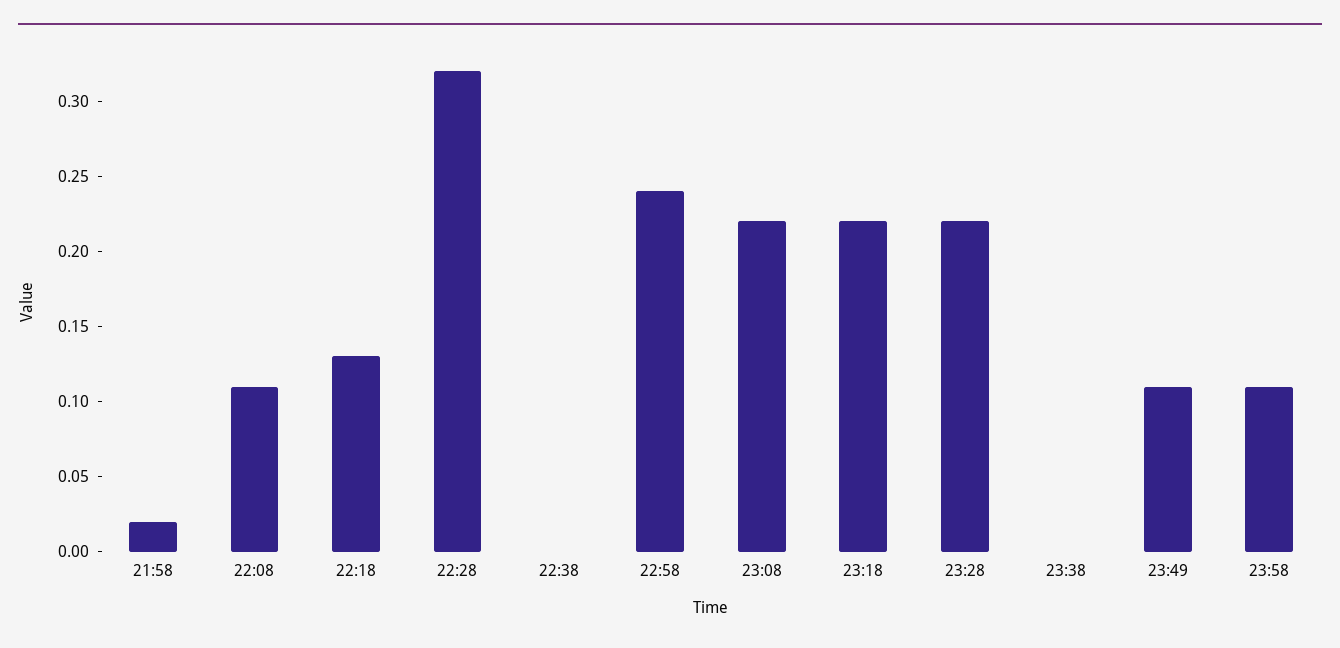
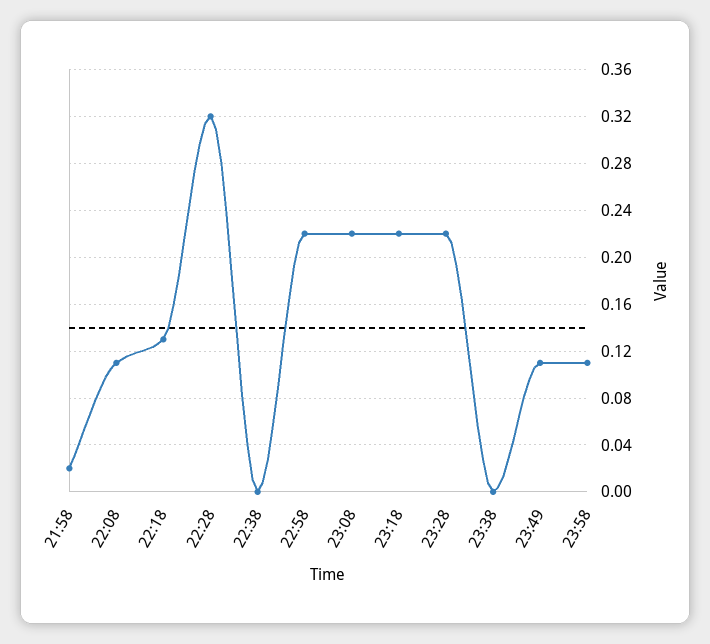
  {
    "21:58": 0.02,
    "22:08": 0.11,
    "22:18": 0.13,
    "22:28": 0.32,
    "22:38": 0,
-   "22:58": 0.24,
+   "22:58": 0.22,
    "23:08": 0.22,
    "23:18": 0.22,
    "23:28": 0.22,
    "23:38": 0,
    "23:49": 0.11,
    "23:58": 0.11
  }

